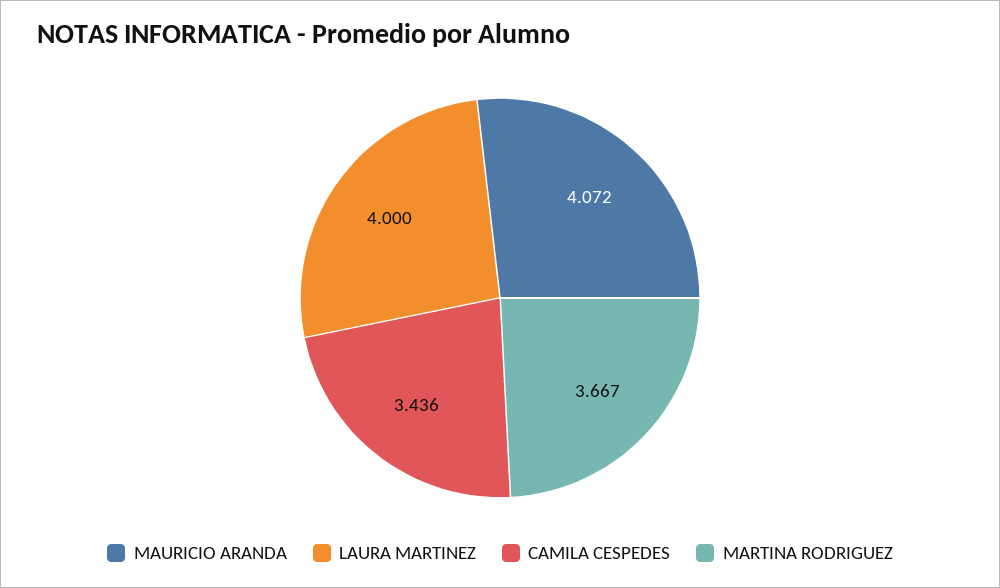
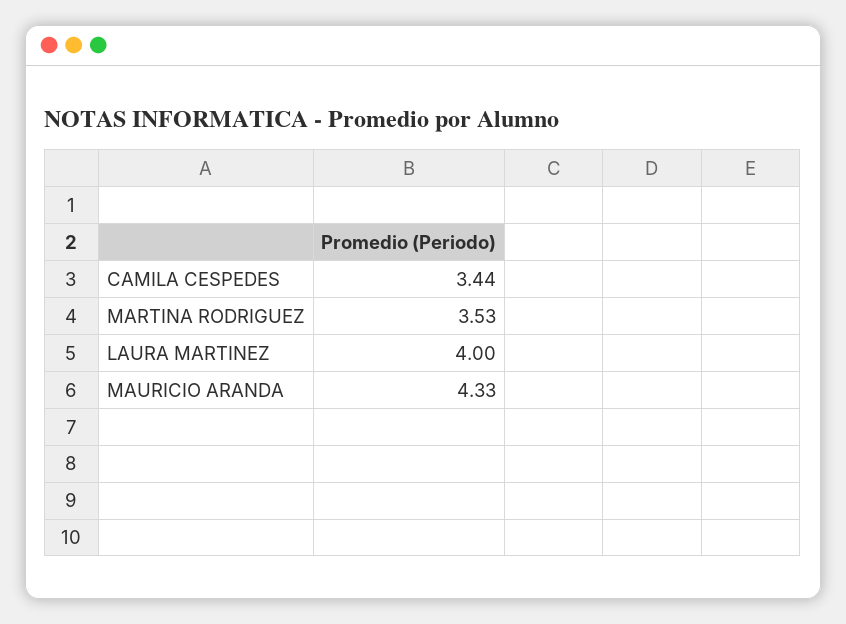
  {
-   "MAURICIO ARANDA": 4.072,
+   "MAURICIO ARANDA": 4.33,
    "LAURA MARTINEZ": 4,
    "CAMILA CESPEDES": 3.436,
-   "MARTINA RODRIGUEZ": 3.667
+   "MARTINA RODRIGUEZ": 3.53
  }

